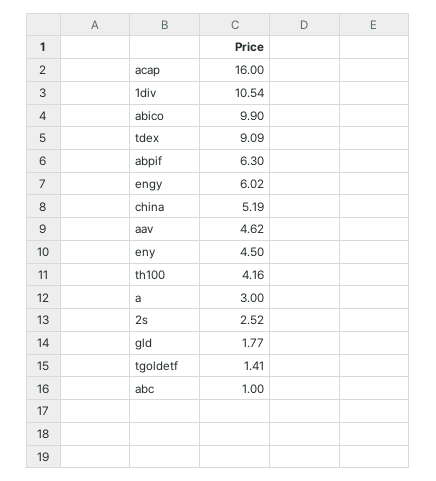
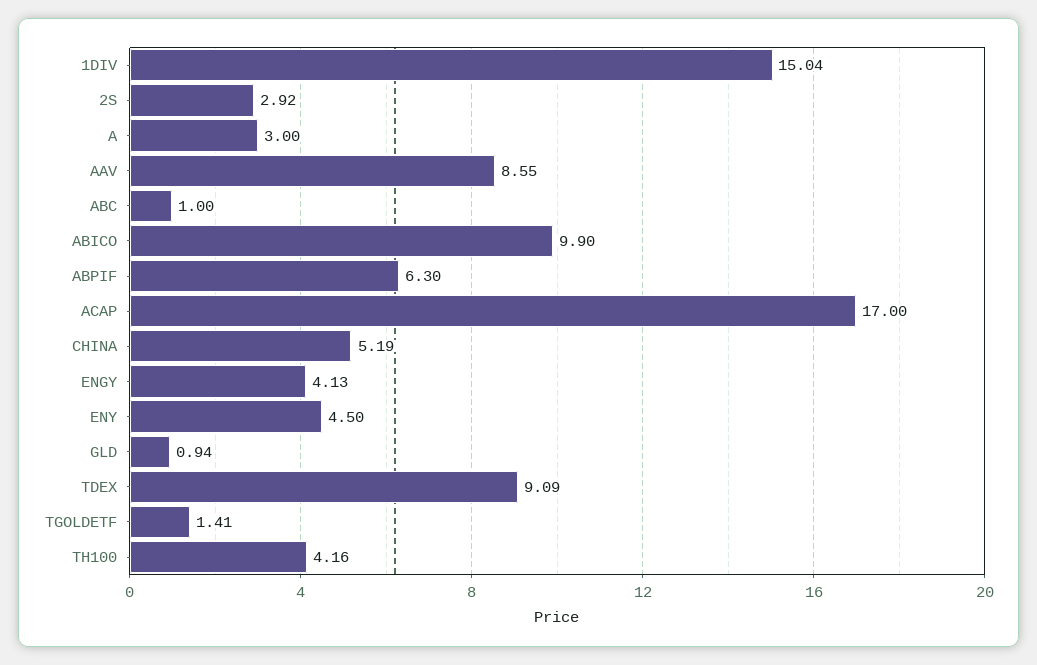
  {
-   "acap": 16,
+   "acap": 17,
-   "1div": 10.54,
+   "1div": 15.04,
    "abico": 9.9,
    "tdex": 9.09,
    "abpif": 6.3,
-   "engy": 6.02,
+   "engy": 4.13,
    "china": 5.19,
-   "aav": 4.62,
+   "aav": 8.55,
    "eny": 4.5,
    "th100": 4.16,
    "a": 3,
-   "2s": 2.52,
+   "2s": 2.92,
-   "gld": 1.77,
+   "gld": 0.94,
    "tgoldetf": 1.41,
    "abc": 1
  }

